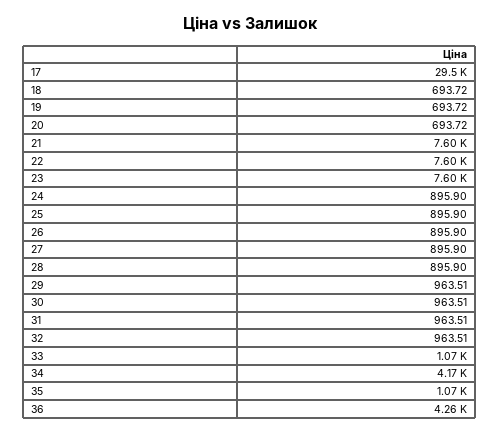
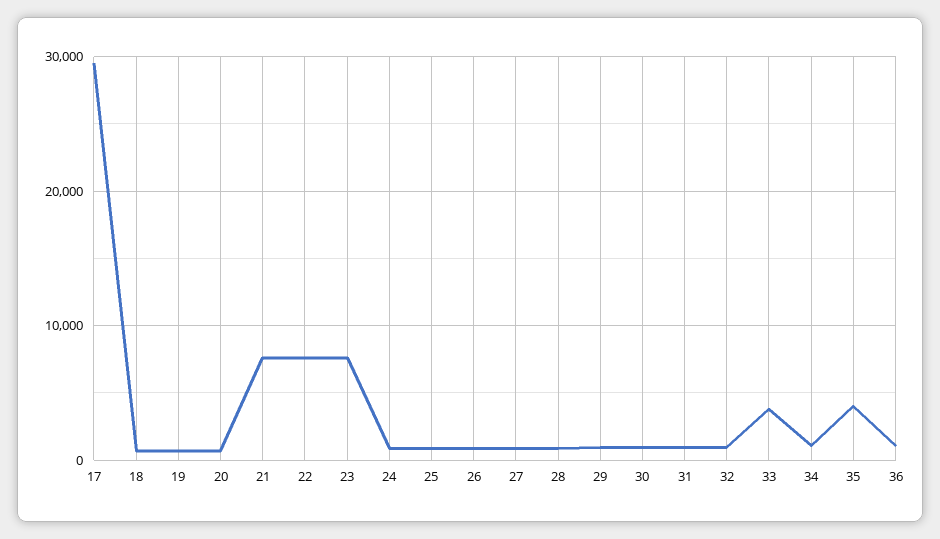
  {
    "17": 29500,
    "18": 693.72,
    "19": 693.72,
    "20": 693.72,
    "21": 7600,
    "22": 7600,
    "23": 7600,
    "24": 895.9,
    "25": 895.9,
    "26": 895.9,
    "27": 895.9,
    "28": 895.9,
    "29": 963.51,
    "30": 963.51,
    "31": 963.51,
    "32": 963.51,
-   "33": 1070,
+   "33": 4000,
-   "34": 4170,
+   "34": 1000,
-   "35": 1070,
+   "35": 4000,
-   "36": 4260
+   "36": 1000
  }

